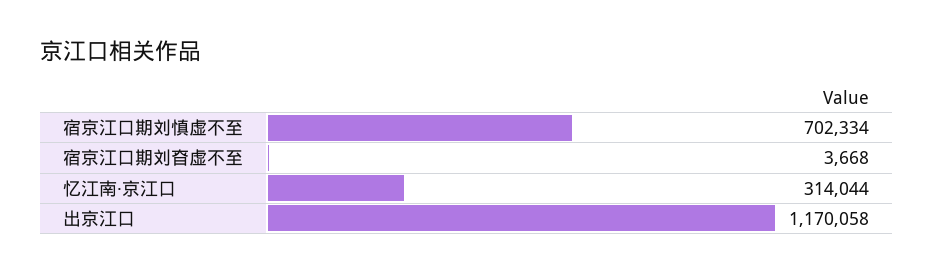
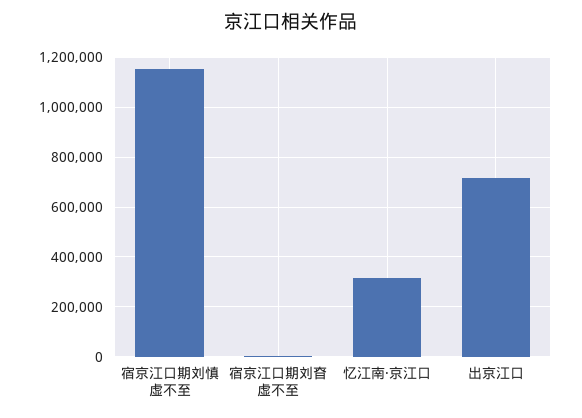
  {
-   "宿京江口期刘慎虚不至": 702334,
+   "宿京江口期刘慎虚不至": 1150000,
    "宿京江口期刘昚虚不至": 3668,
    "忆江南·京江口": 314044,
-   "出京江口": 1170058
+   "出京江口": 725000
  }

